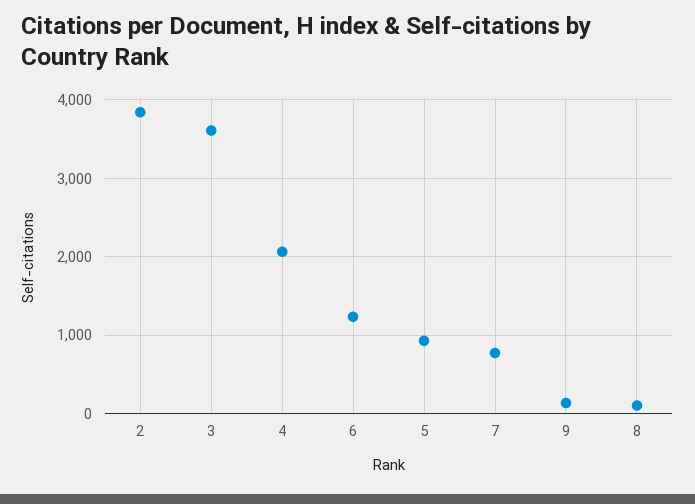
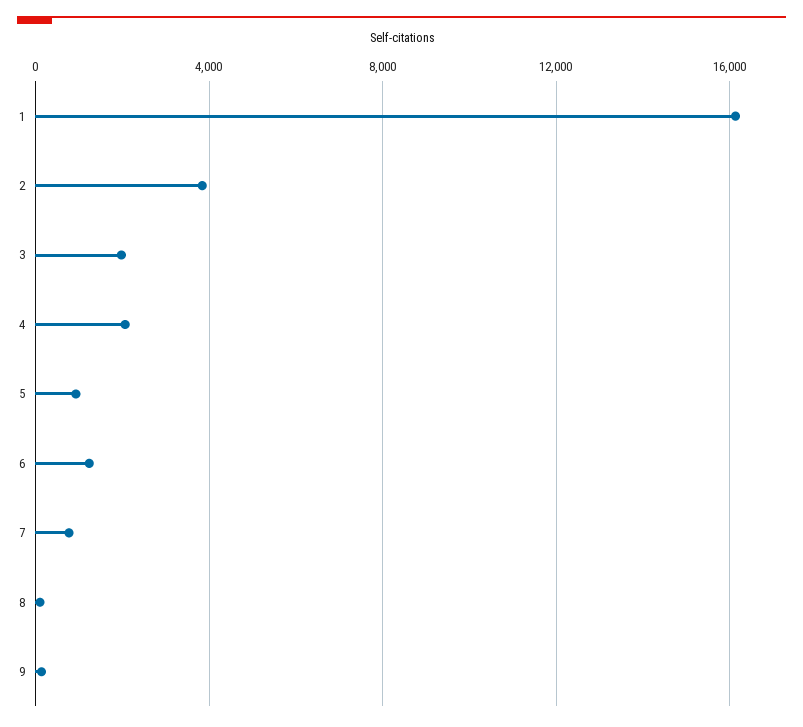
  {
    "2": 3800,
-   "3": 3600,
+   "3": 2000,
    "4": 2100,
    "6": 1200,
    "5": 900,
    "7": 800,
    "9": 100,
-   "8": 100
+   "8": 100,
+   "1": 16000
  }

